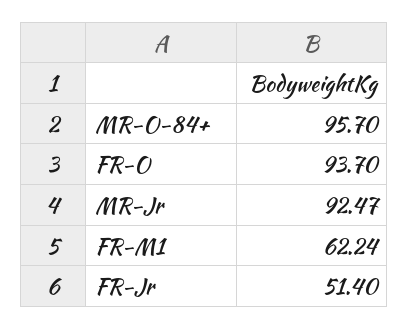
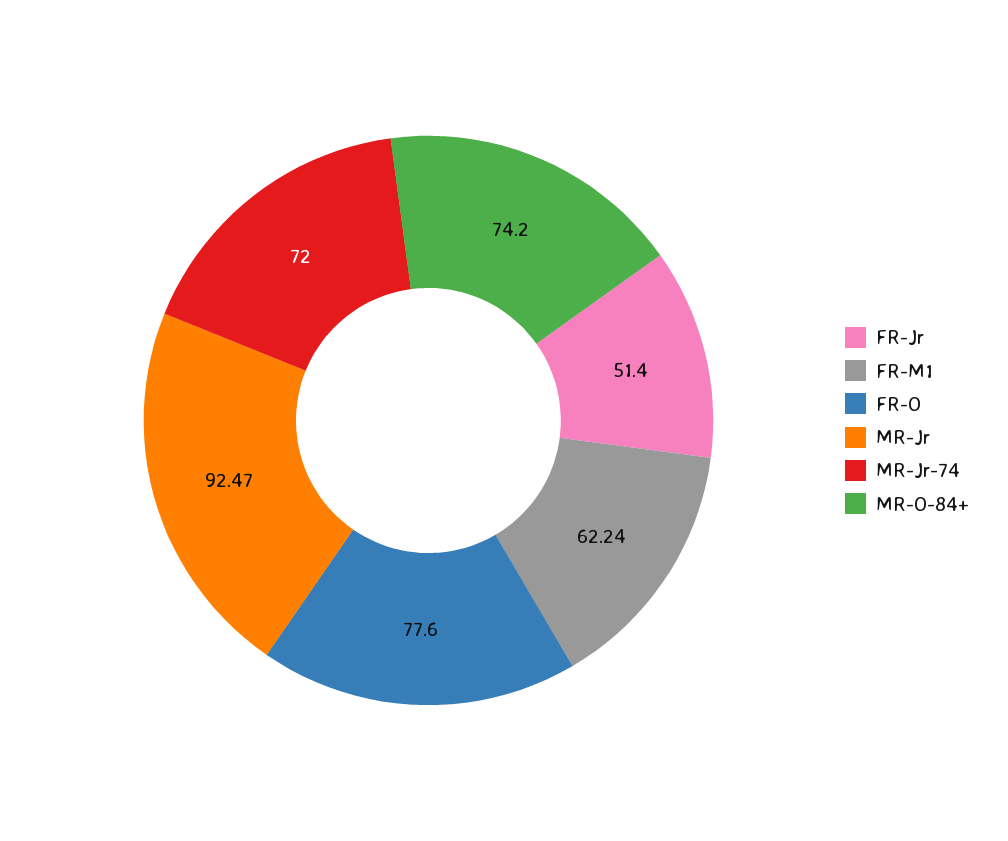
  {
-   "MR-O-84+": 95.7,
+   "MR-O-84+": 74.2,
-   "FR-O": 93.7,
+   "FR-O": 77.6,
    "MR-Jr": 92.47,
    "FR-M1": 62.24,
-   "FR-Jr": 51.4
+   "FR-Jr": 51.4,
+   "MR-Jr-74": 72
  }

